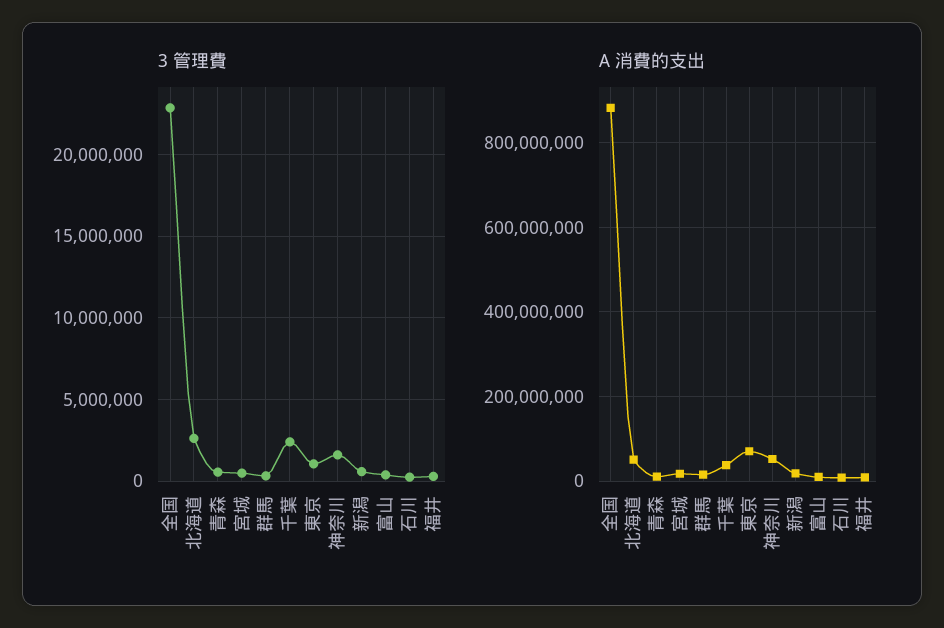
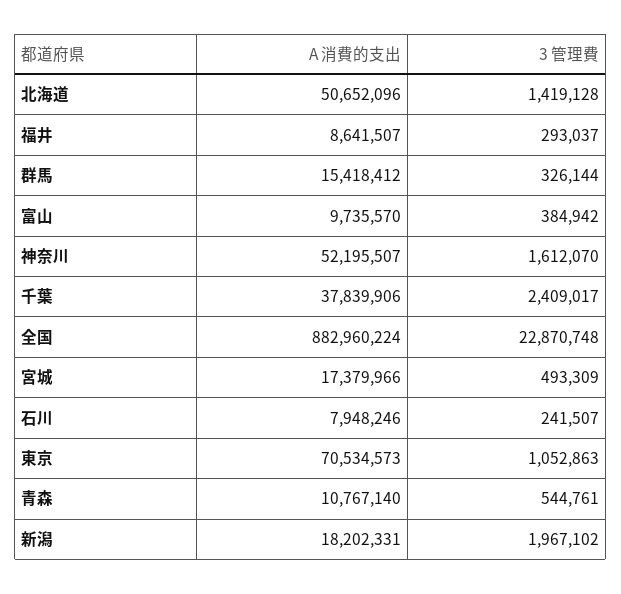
  {
    "3 管理費": {
      "全国": 22870748,
-     "北海道": 2500000,
+     "北海道": 1419128,
      "青森": 544761,
      "宮城": 493309,
      "群馬": 326144,
      "千葉": 2409017,
      "東京": 1052863,
      "神奈川": 1612070,
-     "新潟": 500000,
+     "新潟": 1967102,
      "富山": 384942,
      "石川": 241507,
      "福井": 293037
    },
    "A 消費的支出": {
      "全国": 882960224,
      "北海道": 50652096,
      "青森": 10767140,
      "宮城": 17379966,
      "群馬": 15418412,
      "千葉": 37839906,
      "東京": 70534573,
      "神奈川": 52195507,
      "新潟": 18202331,
      "富山": 9735570,
      "石川": 7948246,
      "福井": 8641507
    }
  }

